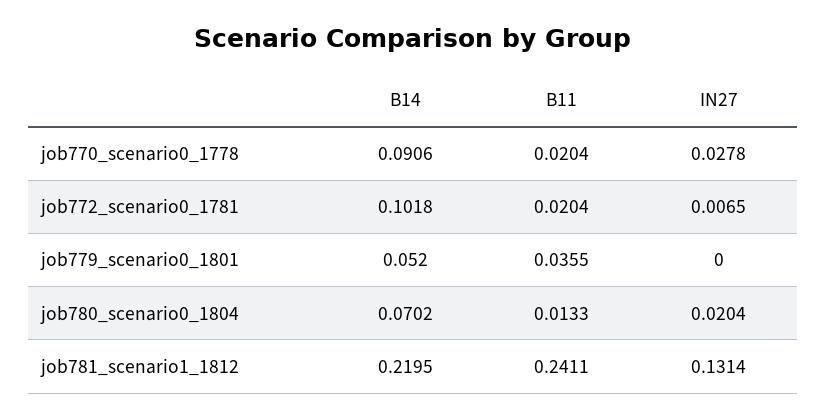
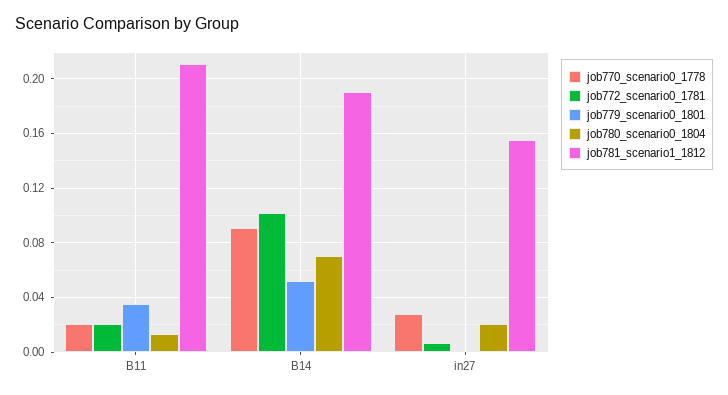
  {
    "job770_scenario0_1778": {
      "B14": 0.0906,
      "B11": 0.0204,
      "IN27": 0.0278
    },
    "job772_scenario0_1781": {
      "B14": 0.1018,
      "B11": 0.0204,
      "IN27": 0.0065
    },
    "job779_scenario0_1801": {
      "B14": 0.052,
      "B11": 0.0355,
      "IN27": 0
    },
    "job780_scenario0_1804": {
      "B14": 0.0702,
      "B11": 0.0133,
      "IN27": 0.0204
    },
    "job781_scenario1_1812": {
-     "B14": 0.2195,
+     "B14": 0.19,
-     "B11": 0.2411,
+     "B11": 0.21,
-     "IN27": 0.1314
+     "IN27": 0.155
    }
  }

